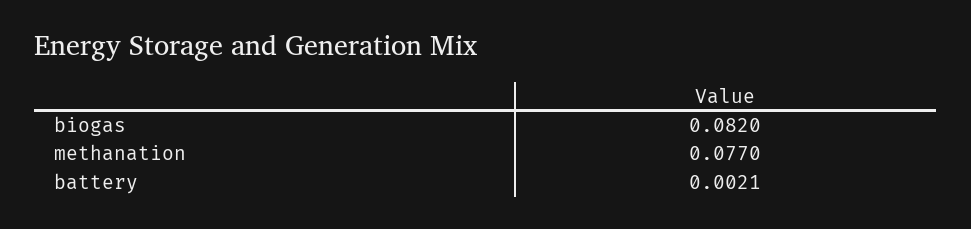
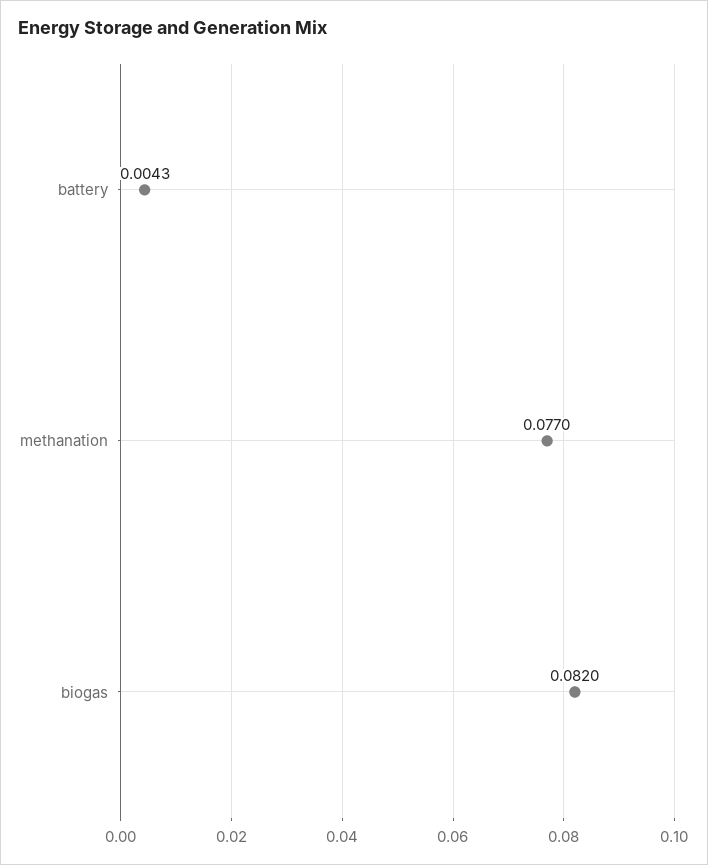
  {
    "biogas": 0.082,
    "methanation": 0.077,
-   "battery": 0.0021
+   "battery": 0.0043
  }

